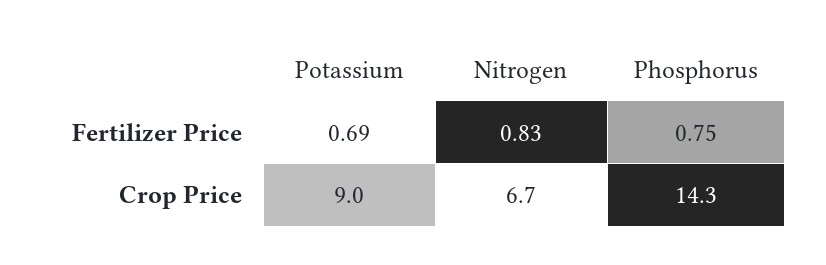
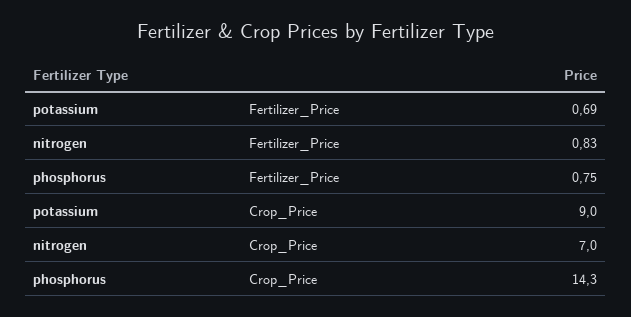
  {
    "Potassium": {
      "Fertilizer Price": 0.69,
      "Crop Price": 9
    },
    "Nitrogen": {
      "Fertilizer Price": 0.83,
-     "Crop Price": 6.7
+     "Crop Price": 7
    },
    "Phosphorus": {
      "Fertilizer Price": 0.75,
      "Crop Price": 14.3
    }
  }

